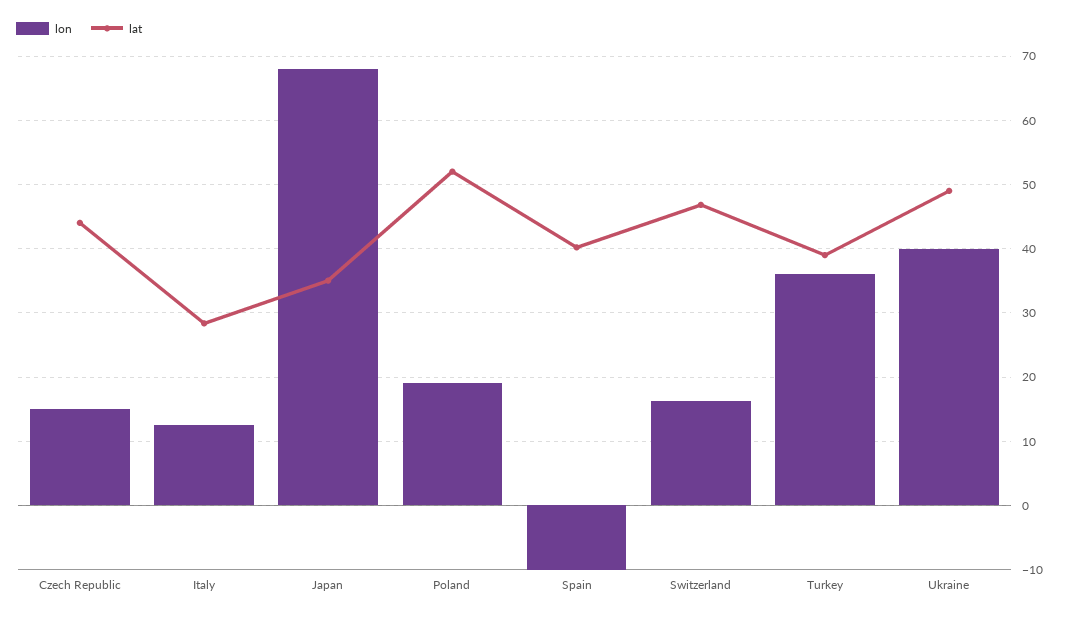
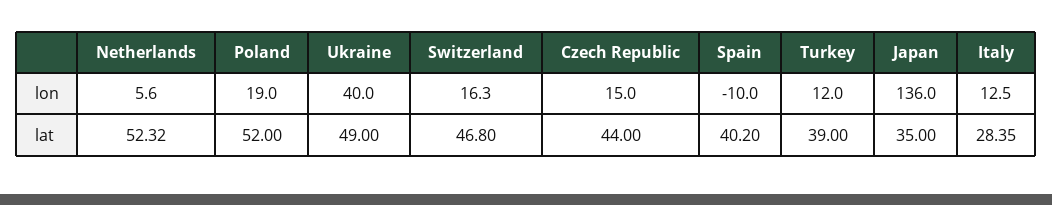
  {
    "lon": {
      "Czech Republic": 15,
      "Italy": 12.5,
-     "Japan": 68,
+     "Japan": 136,
      "Poland": 19,
      "Spain": -10,
      "Switzerland": 16.3,
-     "Turkey": 36,
+     "Turkey": 12,
-     "Ukraine": 40
+     "Ukraine": 40,
+     "Netherlands": 5.6
    },
    "lat": {
      "Czech Republic": 44,
      "Italy": 28.35,
      "Japan": 35,
      "Poland": 52,
      "Spain": 40.2,
      "Switzerland": 46.8,
      "Turkey": 39,
-     "Ukraine": 49
+     "Ukraine": 49,
+     "Netherlands": 52.32
    }
  }

